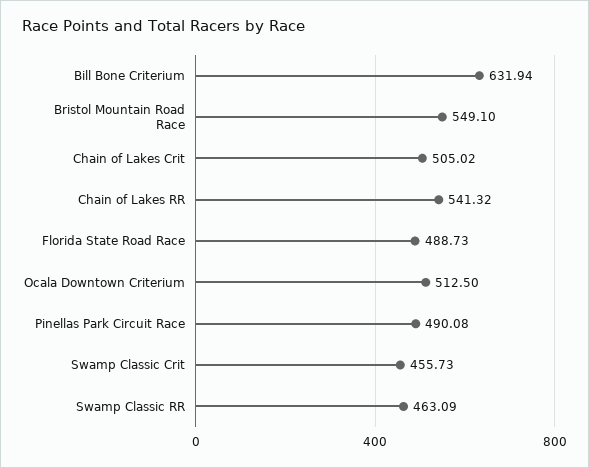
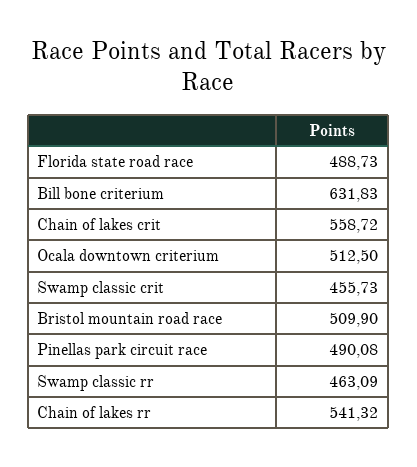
  {
-   "Bill Bone Criterium": 631.94,
+   "Bill Bone Criterium": 631.83,
-   "Bristol Mountain Road Race": 549.1,
+   "Bristol Mountain Road Race": 509.9,
-   "Chain of Lakes Crit": 505.02,
+   "Chain of Lakes Crit": 558.72,
    "Chain of Lakes RR": 541.32,
    "Florida State Road Race": 488.73,
    "Ocala Downtown Criterium": 512.5,
    "Pinellas Park Circuit Race": 490.08,
    "Swamp Classic Crit": 455.73,
    "Swamp Classic RR": 463.09
  }

